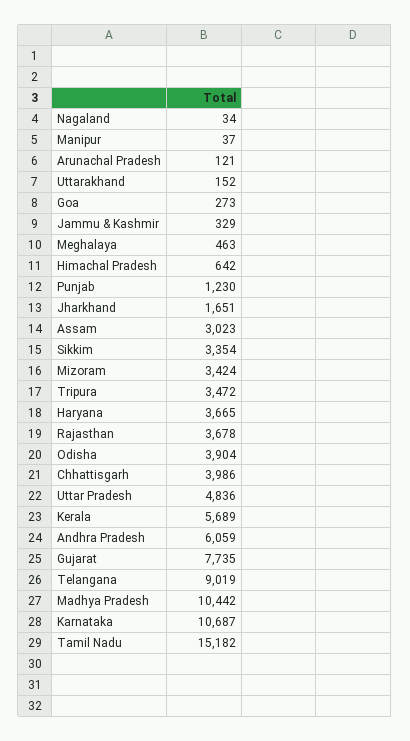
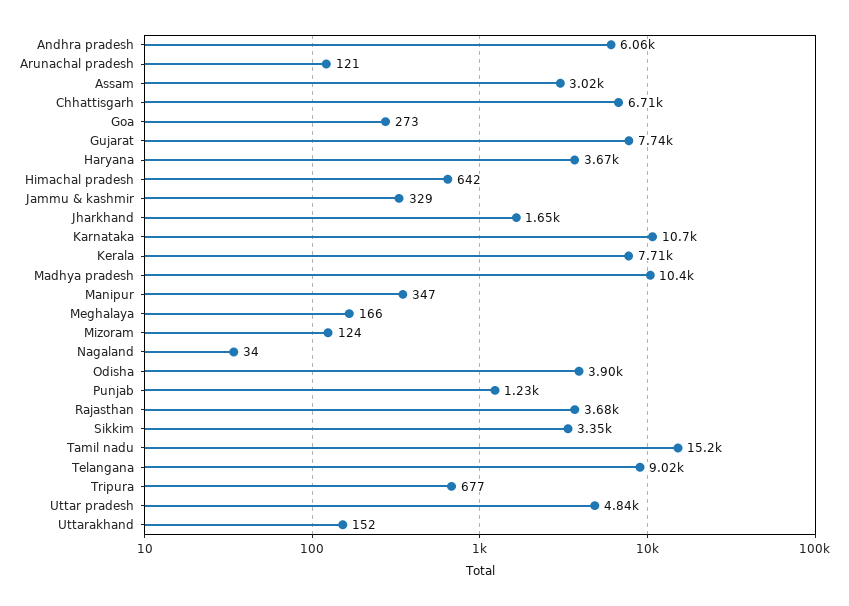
  {
    "Nagaland": 34,
-   "Manipur": 37,
+   "Manipur": 347,
    "Arunachal Pradesh": 121,
    "Uttarakhand": 152,
    "Goa": 273,
    "Jammu & Kashmir": 329,
-   "Meghalaya": 463,
+   "Meghalaya": 166,
    "Himachal Pradesh": 642,
    "Punjab": 1230,
    "Jharkhand": 1651,
    "Assam": 3023,
    "Sikkim": 3354,
-   "Mizoram": 3424,
+   "Mizoram": 124,
-   "Tripura": 3472,
+   "Tripura": 677,
    "Haryana": 3665,
    "Rajasthan": 3678,
    "Odisha": 3904,
-   "Chhattisgarh": 3986,
+   "Chhattisgarh": 6710,
    "Uttar Pradesh": 4836,
-   "Kerala": 5689,
+   "Kerala": 7710,
    "Andhra Pradesh": 6059,
    "Gujarat": 7735,
    "Telangana": 9019,
    "Madhya Pradesh": 10442,
    "Karnataka": 10687,
    "Tamil Nadu": 15182
  }

